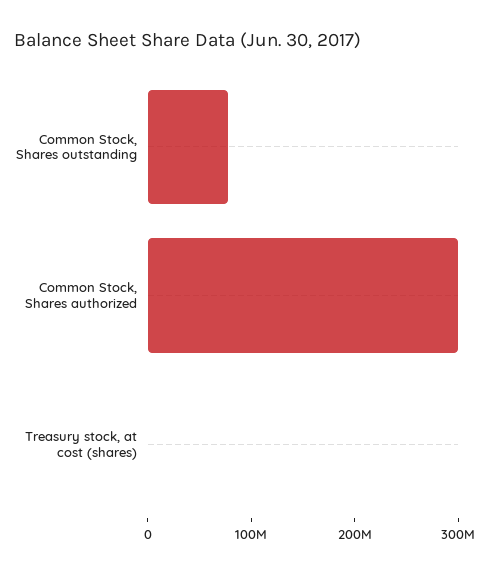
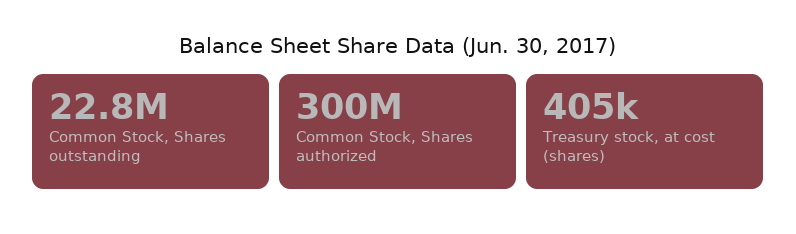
  {
-   "Common Stock, Shares outstanding": 80000000,
+   "Common Stock, Shares outstanding": 22800000,
    "Common Stock, Shares authorized": 300000000,
    "Treasury stock, at cost (shares)": 405000
  }

